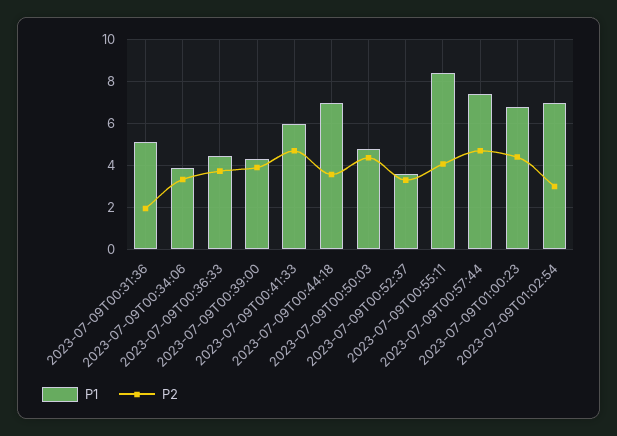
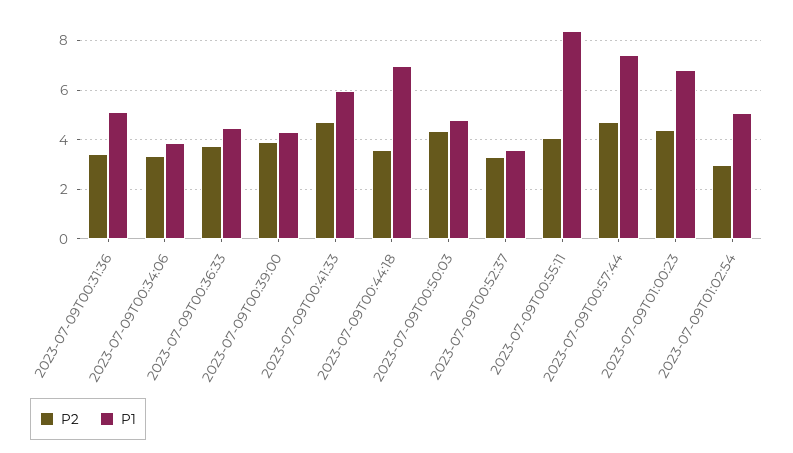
  {
    "P1": {
      "2023-07-09T00:31:36": 5.25,
      "2023-07-09T00:34:06": 3.75,
      "2023-07-09T00:36:33": 4.5,
      "2023-07-09T00:39:00": 4.25,
      "2023-07-09T00:41:33": 6,
      "2023-07-09T00:44:18": 7,
      "2023-07-09T00:50:03": 4.75,
      "2023-07-09T00:52:37": 3.5,
      "2023-07-09T00:55:11": 8.5,
      "2023-07-09T00:57:44": 7.5,
      "2023-07-09T01:00:23": 6.75,
-     "2023-07-09T01:02:54": 7
+     "2023-07-09T01:02:54": 5
    },
    "P2": {
-     "2023-07-09T00:31:36": 2,
+     "2023-07-09T00:31:36": 3.5,
      "2023-07-09T00:34:06": 3.25,
      "2023-07-09T00:36:33": 3.75,
      "2023-07-09T00:39:00": 4,
      "2023-07-09T00:41:33": 4.75,
      "2023-07-09T00:44:18": 3.5,
      "2023-07-09T00:50:03": 4.25,
      "2023-07-09T00:52:37": 3.25,
      "2023-07-09T00:55:11": 4,
      "2023-07-09T00:57:44": 4.75,
      "2023-07-09T01:00:23": 4.5,
      "2023-07-09T01:02:54": 3
    }
  }

